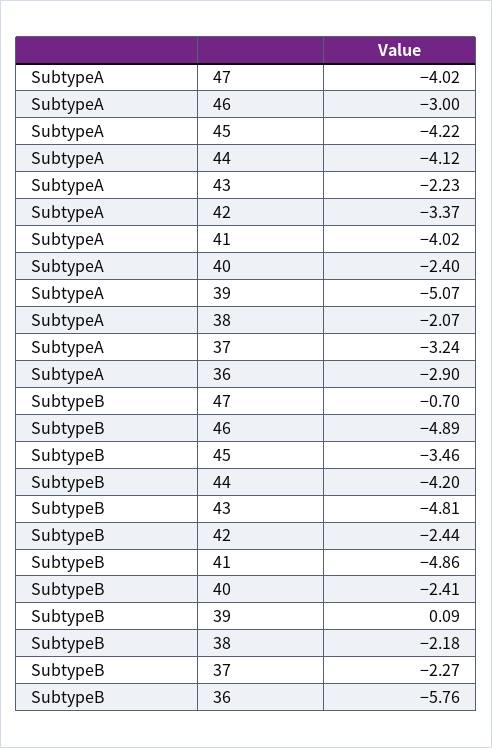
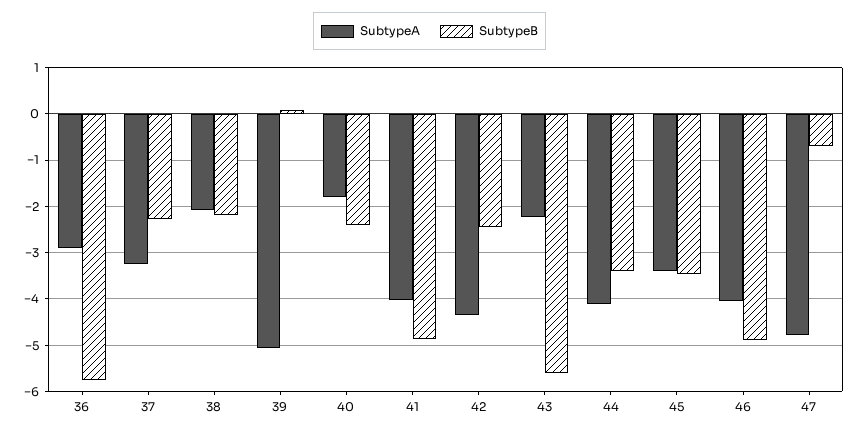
  {
    "SubtypeA": {
-     "47": -4.02,
+     "47": -4.8,
-     "46": -3,
+     "46": -4,
-     "45": -4.22,
+     "45": -3.4,
      "44": -4.12,
      "43": -2.23,
-     "42": -3.37,
+     "42": -4.4,
      "41": -4.02,
-     "40": -2.4,
+     "40": -1.8,
      "39": -5.07,
      "38": -2.07,
      "37": -3.24,
      "36": -2.9
    },
    "SubtypeB": {
      "47": -0.7,
      "46": -4.89,
      "45": -3.46,
-     "44": -4.2,
+     "44": -3.4,
-     "43": -4.81,
+     "43": -5.6,
      "42": -2.44,
      "41": -4.86,
      "40": -2.41,
      "39": 0.09,
      "38": -2.18,
      "37": -2.27,
      "36": -5.76
    }
  }

